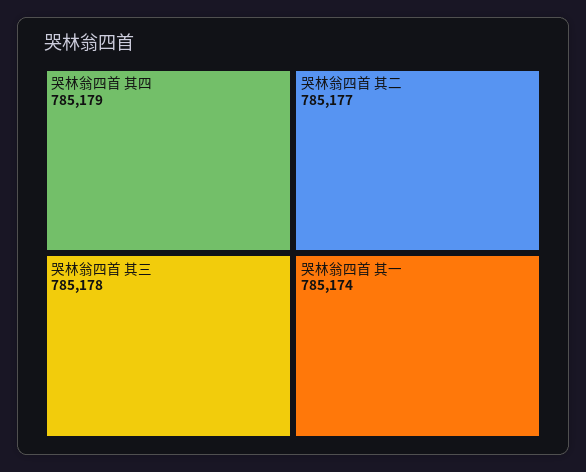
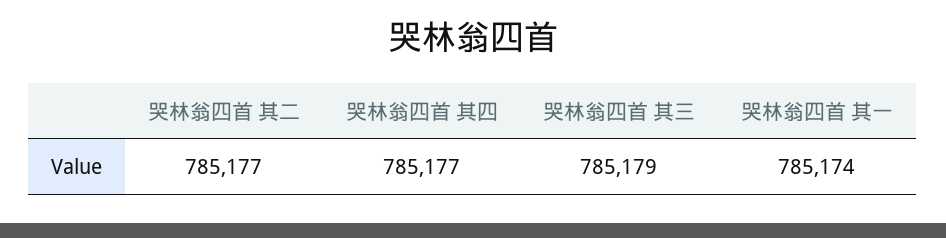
  {
-   "哭林翁四首 其四": 785179,
+   "哭林翁四首 其四": 785177,
-   "哭林翁四首 其三": 785178,
+   "哭林翁四首 其三": 785179,
    "哭林翁四首 其二": 785177,
    "哭林翁四首 其一": 785174
  }

